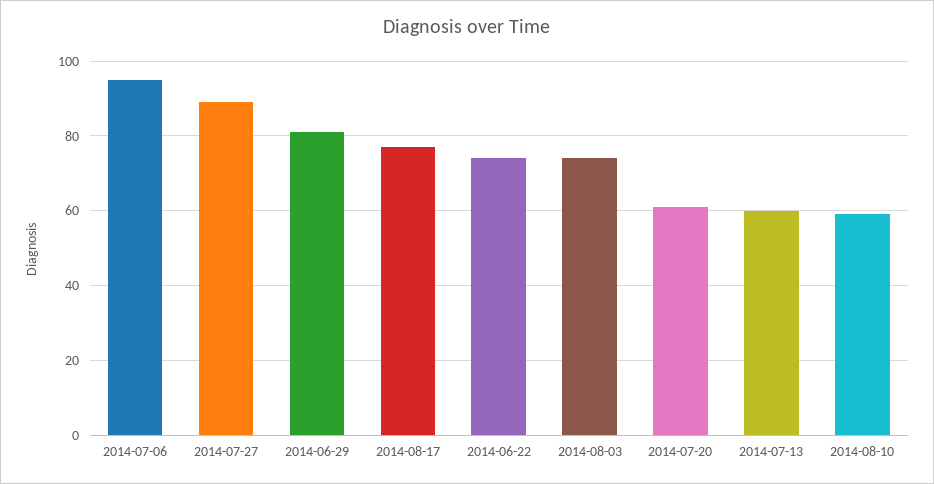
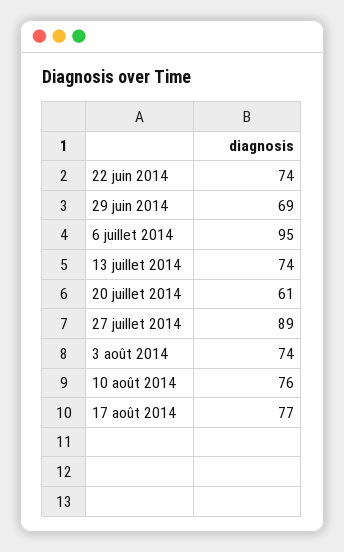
  {
    "2014-07-06": 95,
    "2014-07-27": 89,
-   "2014-06-29": 80,
+   "2014-06-29": 69,
    "2014-08-17": 77,
    "2014-06-22": 74,
    "2014-08-03": 74,
    "2014-07-20": 61,
-   "2014-07-13": 60,
+   "2014-07-13": 74,
-   "2014-08-10": 60
+   "2014-08-10": 76
  }

